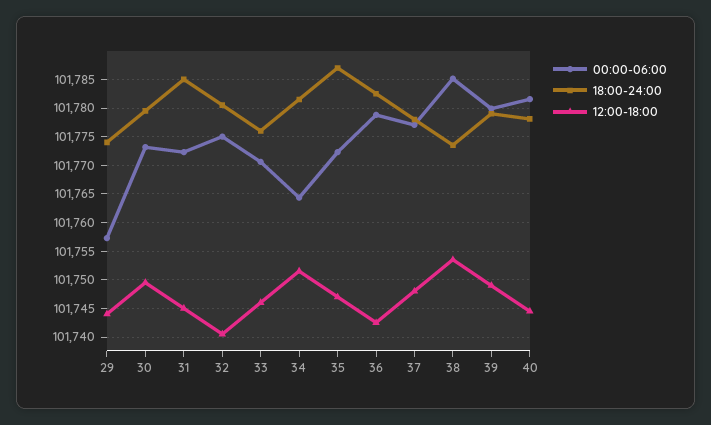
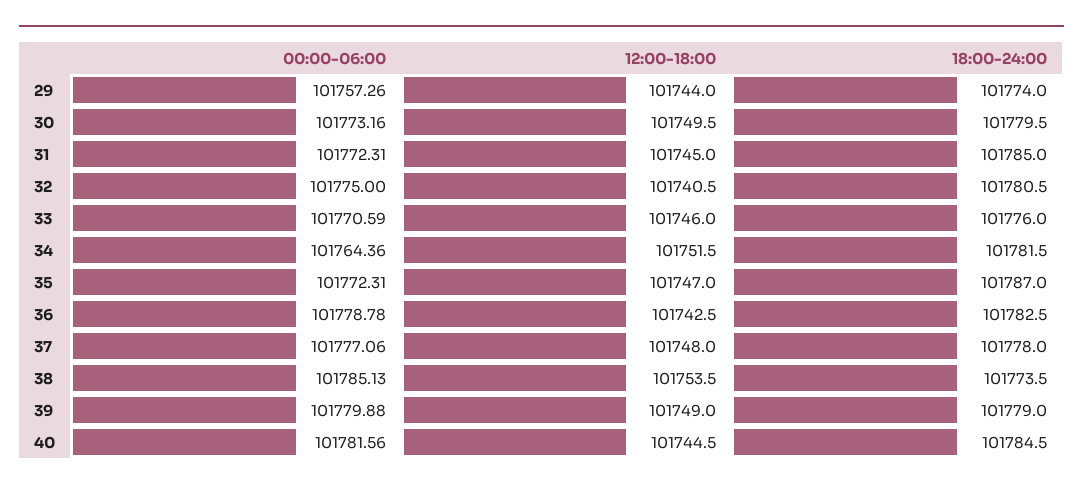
  {
    "00:00-06:00": {
      "29": 101757.26,
      "30": 101773.16,
      "31": 101772.31,
      "32": 101775,
      "33": 101770.59,
      "34": 101764.36,
      "35": 101772.31,
      "36": 101778.78,
      "37": 101777.06,
      "38": 101785.13,
      "39": 101779.88,
      "40": 101781.56
    },
    "18:00-24:00": {
      "29": 101774,
      "30": 101779.5,
      "31": 101785,
      "32": 101780.5,
      "33": 101776,
      "34": 101781.5,
      "35": 101787,
      "36": 101782.5,
      "37": 101778,
      "38": 101773.5,
      "39": 101779,
-     "40": 101777.5
+     "40": 101784.5
    },
    "12:00-18:00": {
      "29": 101744,
      "30": 101749.5,
      "31": 101745,
      "32": 101740.5,
      "33": 101746,
      "34": 101751.5,
      "35": 101747,
      "36": 101742.5,
      "37": 101748,
      "38": 101753.5,
      "39": 101749,
      "40": 101744.5
    }
  }

